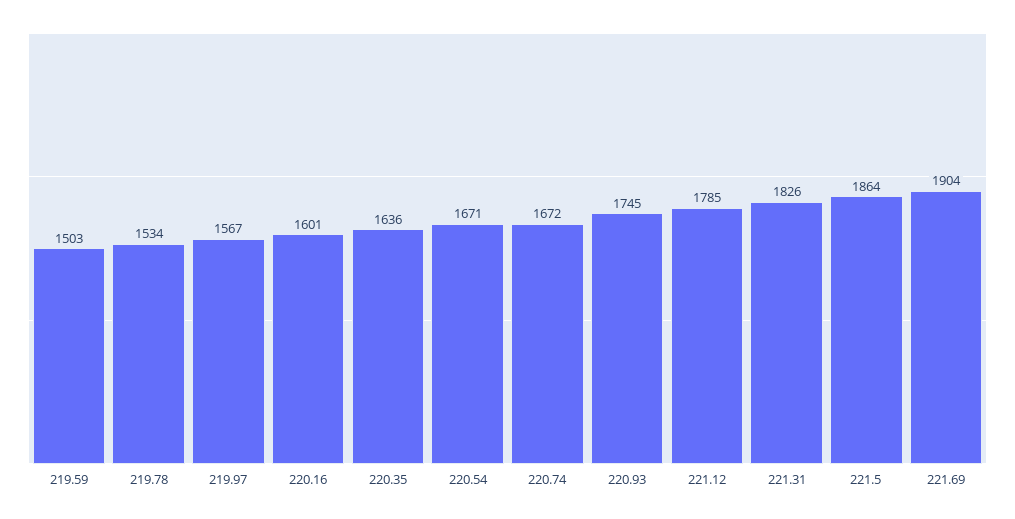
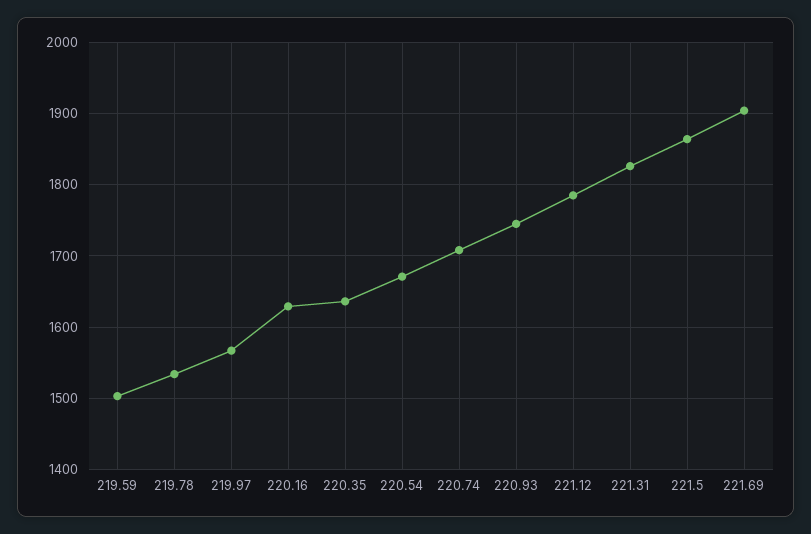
  {
    "219.59": 1503,
    "219.78": 1534,
    "219.97": 1567,
-   "220.16": 1601,
+   "220.16": 1630,
    "220.35": 1636,
    "220.54": 1671,
-   "220.74": 1672,
+   "220.74": 1710,
    "220.93": 1745,
    "221.12": 1785,
    "221.31": 1826,
    "221.5": 1864,
    "221.69": 1904
  }

